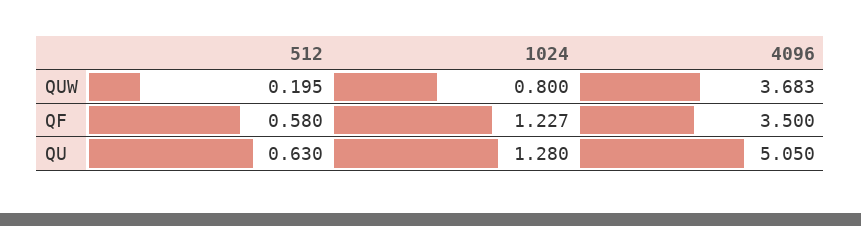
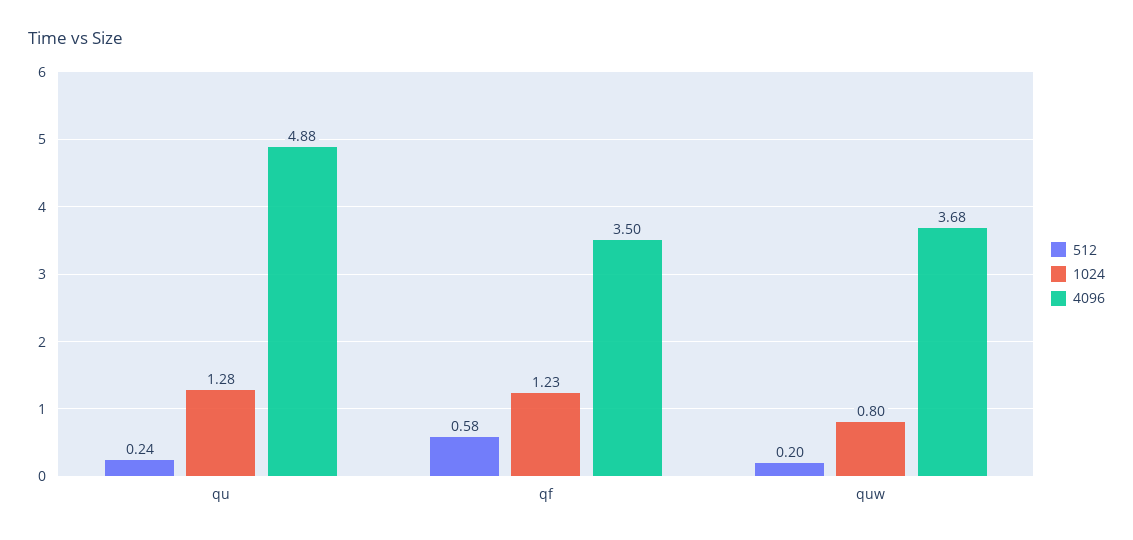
  {
    "512": {
      "QUW": 0.195,
      "QF": 0.58,
-     "QU": 0.63
+     "QU": 0.24
    },
    "1024": {
      "QUW": 0.8,
      "QF": 1.227,
      "QU": 1.28
    },
    "4096": {
      "QUW": 3.683,
      "QF": 3.5,
-     "QU": 5.05
+     "QU": 4.88
    }
  }

